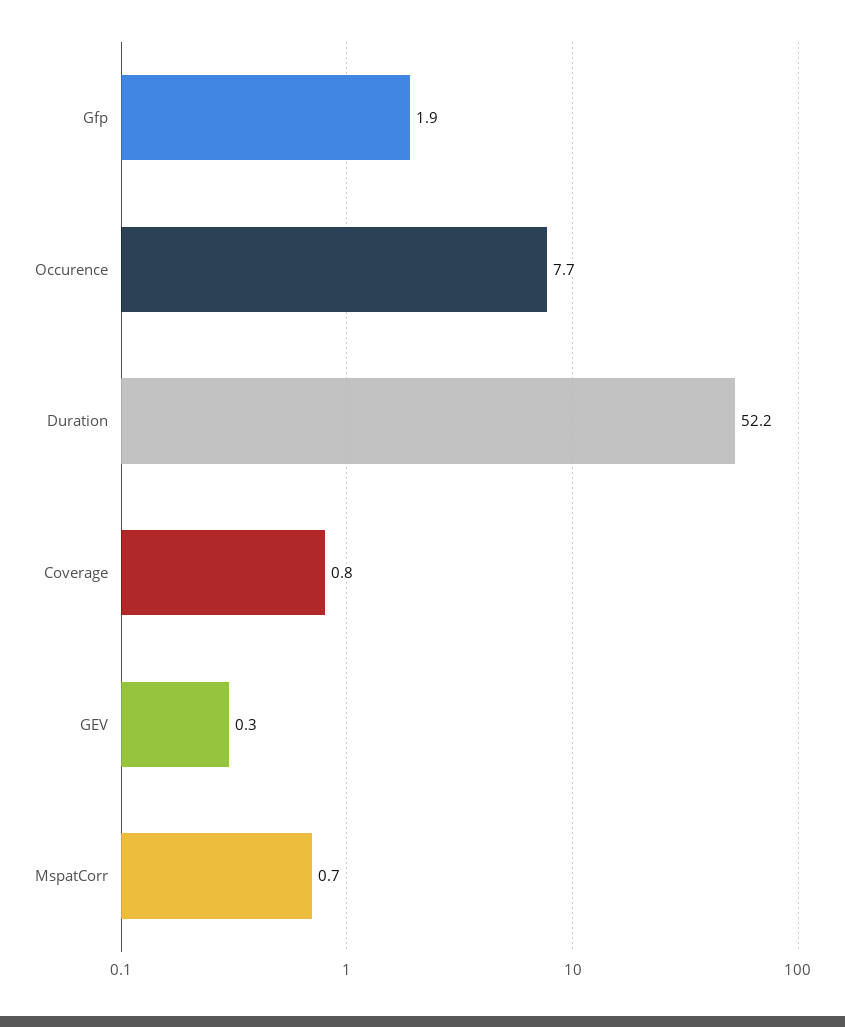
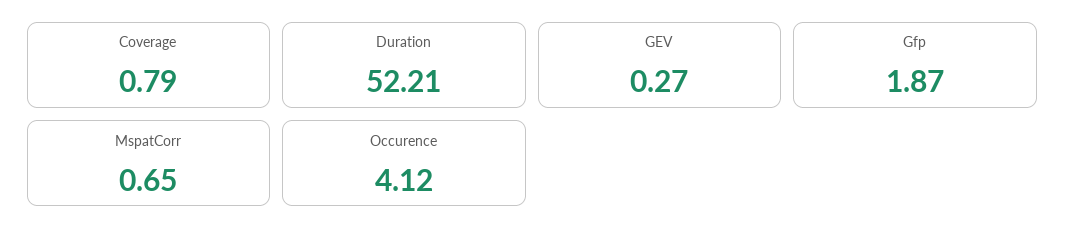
  {
    "Gfp": 1.87,
-   "Occurence": 7.7,
+   "Occurence": 4.12,
    "Duration": 52.21,
    "Coverage": 0.79,
    "GEV": 0.27,
    "MspatCorr": 0.65
  }

